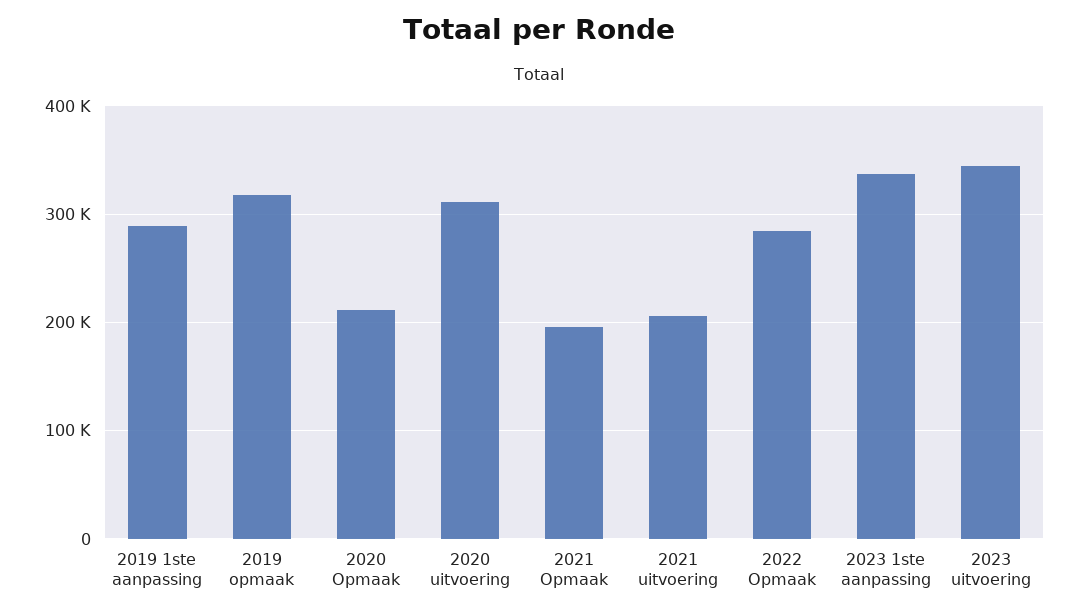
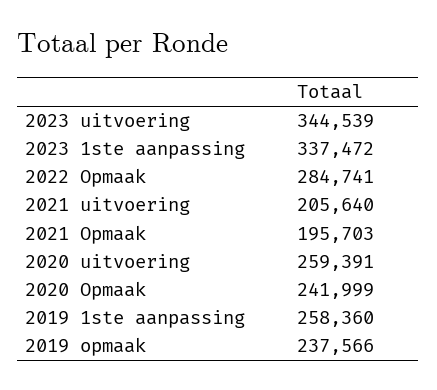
  {
-   "2019 1ste aanpassing": 290000,
+   "2019 1ste aanpassing": 258360,
-   "2019 opmaak": 320000,
+   "2019 opmaak": 237566,
-   "2020 Opmaak": 210000,
+   "2020 Opmaak": 241999,
-   "2020 uitvoering": 310000,
+   "2020 uitvoering": 259391,
    "2021 Opmaak": 195703,
    "2021 uitvoering": 205640,
    "2022 Opmaak": 284741,
    "2023 1ste aanpassing": 337472,
    "2023 uitvoering": 344539
  }

